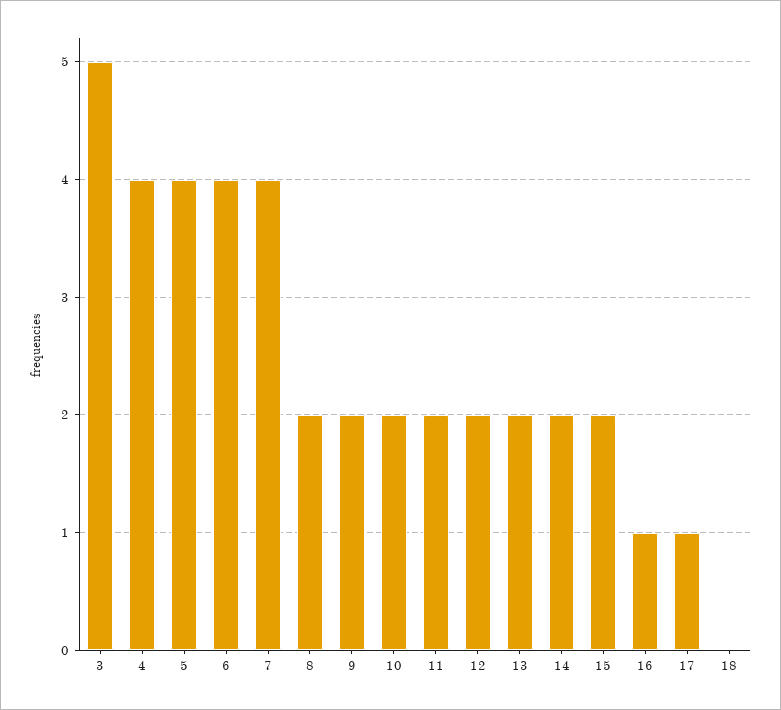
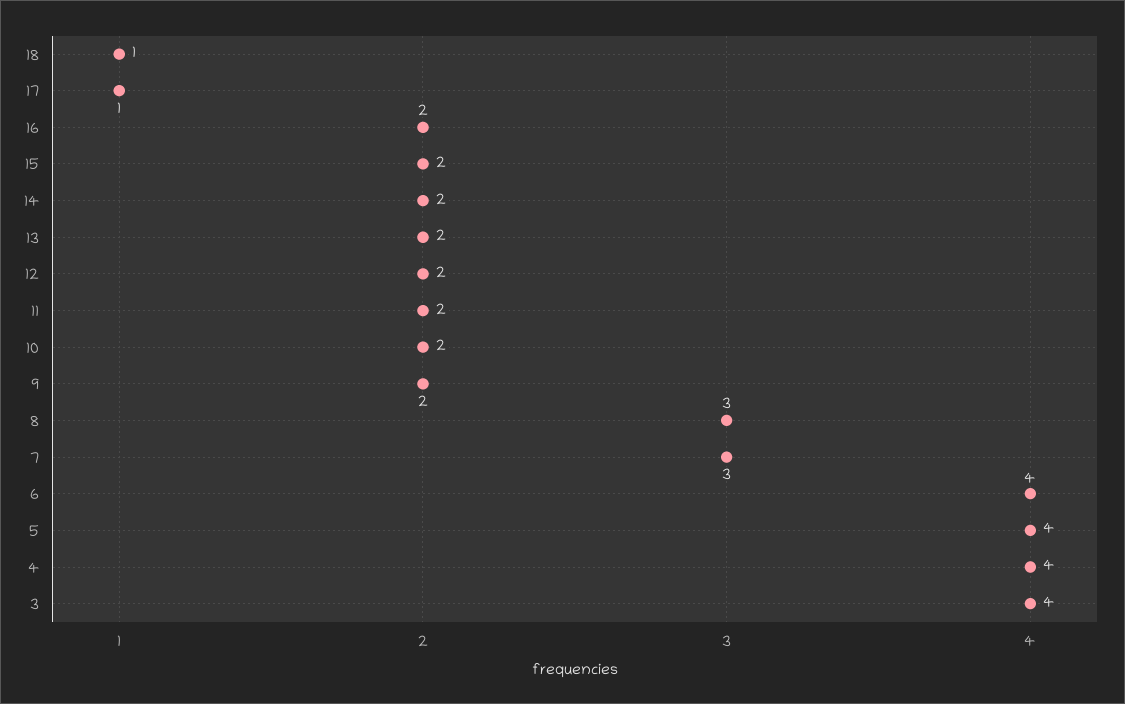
  {
-   "3": 5,
+   "3": 4,
    "4": 4,
    "5": 4,
    "6": 4,
-   "7": 4,
+   "7": 3,
-   "8": 2,
+   "8": 3,
    "9": 2,
    "10": 2,
    "11": 2,
    "12": 2,
    "13": 2,
    "14": 2,
    "15": 2,
-   "16": 1,
+   "16": 2,
    "17": 1,
-   "18": 0
+   "18": 1
  }

